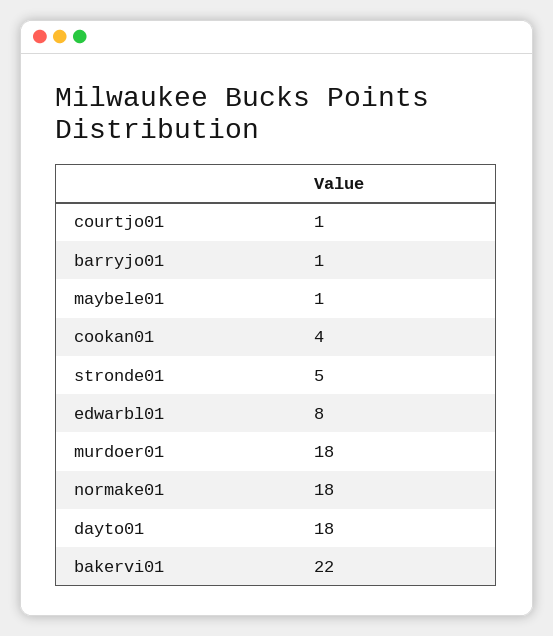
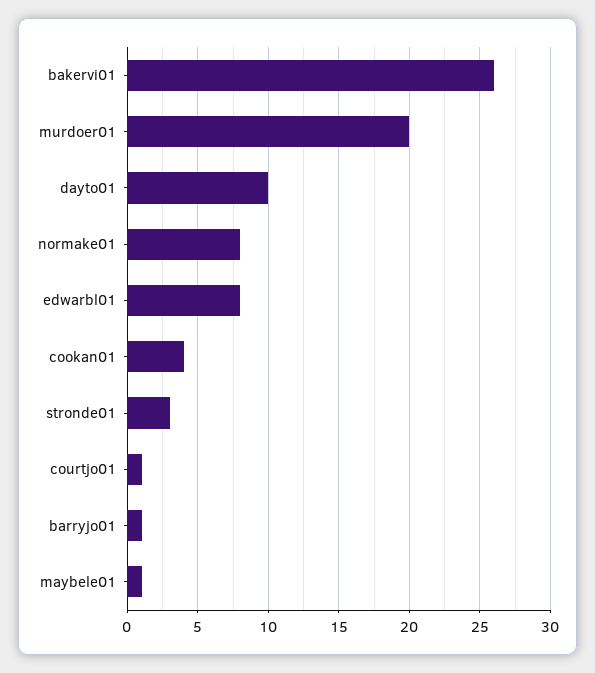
  {
    "courtjo01": 1,
    "barryjo01": 1,
    "maybele01": 1,
    "cookan01": 4,
-   "stronde01": 5,
+   "stronde01": 3,
    "edwarbl01": 8,
-   "murdoer01": 18,
+   "murdoer01": 20,
-   "normake01": 18,
+   "normake01": 8,
-   "dayto01": 18,
+   "dayto01": 10,
-   "bakervi01": 22
+   "bakervi01": 26
  }

